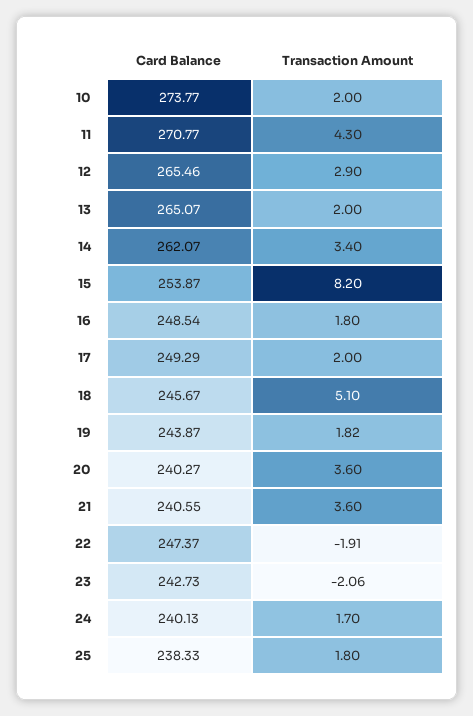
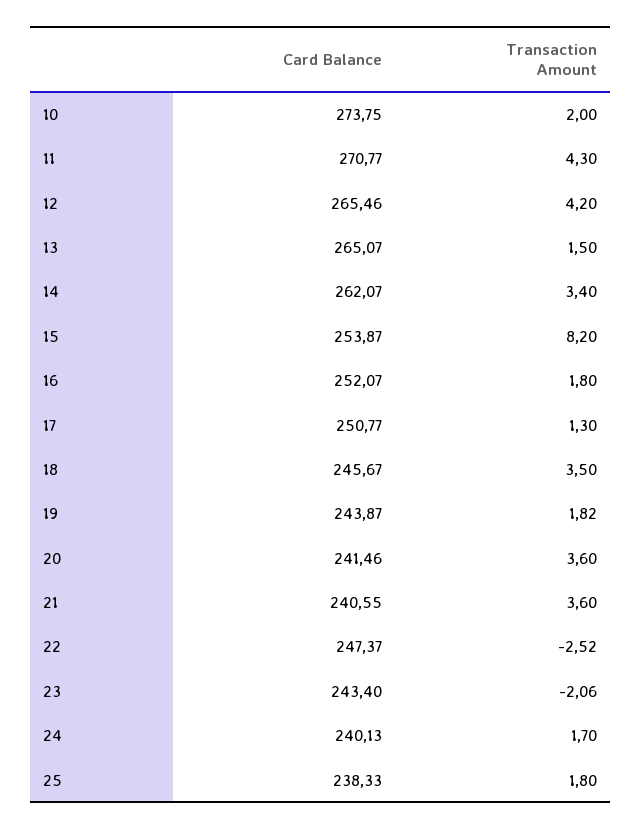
  {
    "Card Balance": {
-     "10": 273.77,
+     "10": 273.75,
      "11": 270.77,
      "12": 265.46,
      "13": 265.07,
      "14": 262.07,
      "15": 253.87,
-     "16": 248.54,
+     "16": 252.07,
-     "17": 249.29,
+     "17": 250.77,
      "18": 245.67,
      "19": 243.87,
-     "20": 240.27,
+     "20": 241.46,
      "21": 240.55,
      "22": 247.37,
-     "23": 242.73,
+     "23": 243.4,
      "24": 240.13,
      "25": 238.33
    },
    "Transaction Amount": {
      "10": 2,
      "11": 4.3,
-     "12": 2.9,
+     "12": 4.2,
-     "13": 2,
+     "13": 1.5,
      "14": 3.4,
      "15": 8.2,
      "16": 1.8,
-     "17": 2,
+     "17": 1.3,
-     "18": 5.1,
+     "18": 3.5,
      "19": 1.82,
      "20": 3.6,
      "21": 3.6,
-     "22": -1.91,
+     "22": -2.52,
      "23": -2.06,
      "24": 1.7,
      "25": 1.8
    }
  }

